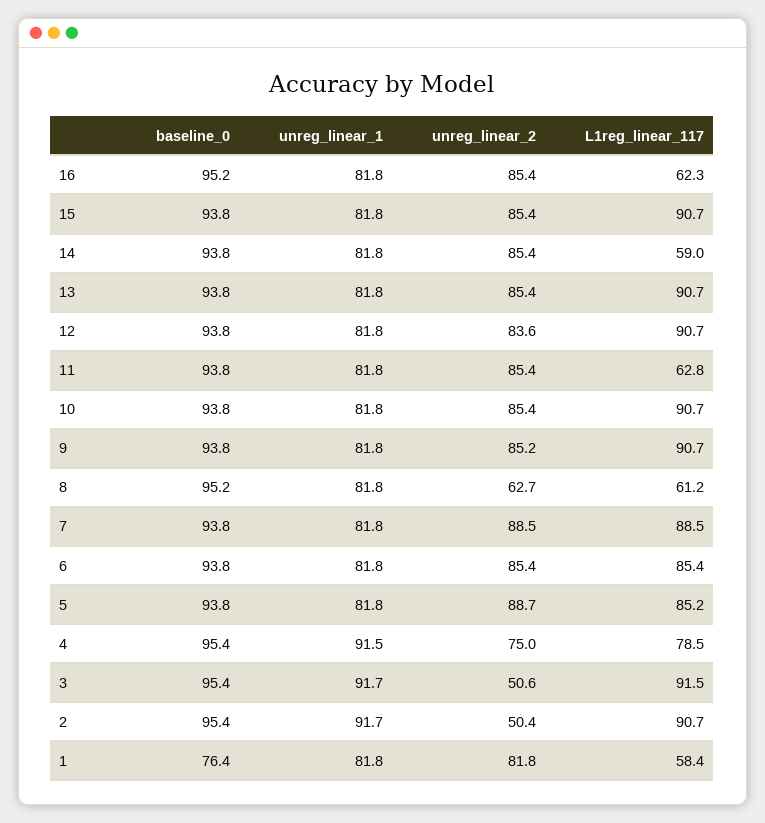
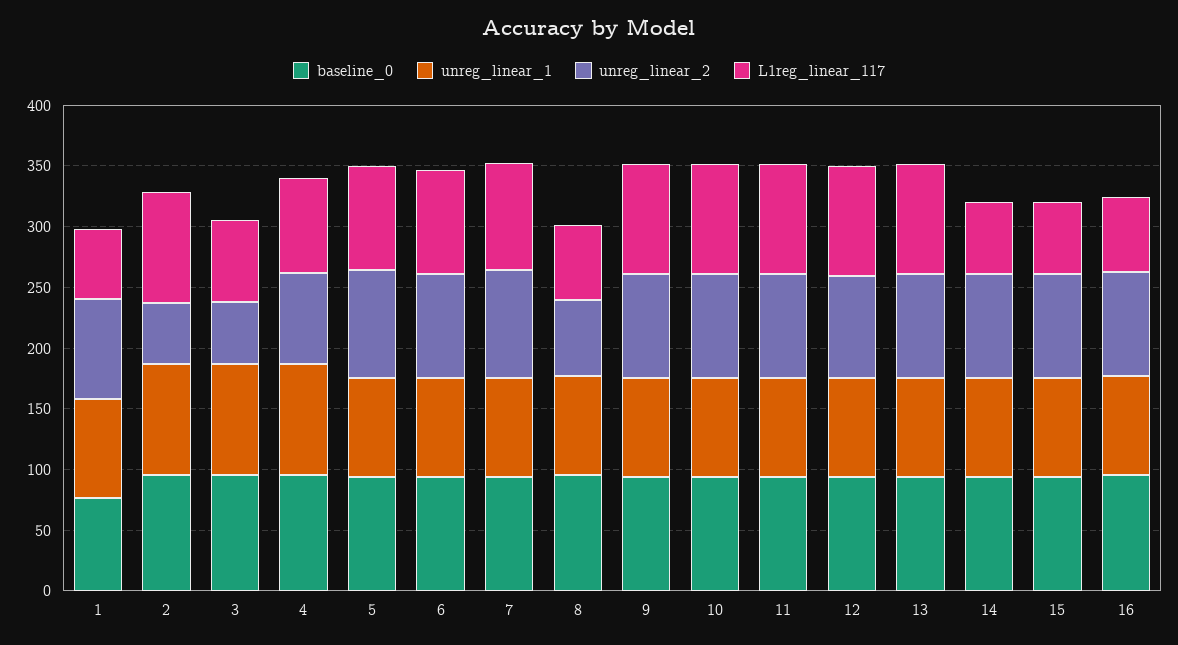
  {
    "baseline_0": {
      "16": 95.2,
      "15": 93.8,
      "14": 93.8,
      "13": 93.8,
      "12": 93.8,
      "11": 93.8,
      "10": 93.8,
      "9": 93.8,
      "8": 95.2,
      "7": 93.8,
      "6": 93.8,
      "5": 93.8,
      "4": 95.4,
      "3": 95.4,
      "2": 95.4,
      "1": 76.4
    },
    "unreg_linear_1": {
      "16": 81.8,
      "15": 81.8,
      "14": 81.8,
      "13": 81.8,
      "12": 81.8,
      "11": 81.8,
      "10": 81.8,
      "9": 81.8,
      "8": 81.8,
      "7": 81.8,
      "6": 81.8,
      "5": 81.8,
      "4": 91.5,
      "3": 91.7,
      "2": 91.7,
      "1": 81.8
    },
    "unreg_linear_2": {
      "16": 85.4,
      "15": 85.4,
      "14": 85.4,
      "13": 85.4,
      "12": 83.6,
      "11": 85.4,
      "10": 85.4,
      "9": 85.2,
      "8": 62.7,
      "7": 88.5,
      "6": 85.4,
      "5": 88.7,
      "4": 75,
      "3": 50.6,
      "2": 50.4,
      "1": 81.8
    },
    "L1reg_linear_117": {
      "16": 62.3,
-     "15": 90.7,
+     "15": 60,
      "14": 59,
      "13": 90.7,
      "12": 90.7,
-     "11": 62.8,
+     "11": 90,
      "10": 90.7,
      "9": 90.7,
      "8": 61.2,
      "7": 88.5,
      "6": 85.4,
      "5": 85.2,
      "4": 78.5,
-     "3": 91.5,
+     "3": 70,
      "2": 90.7,
      "1": 58.4
    }
  }

